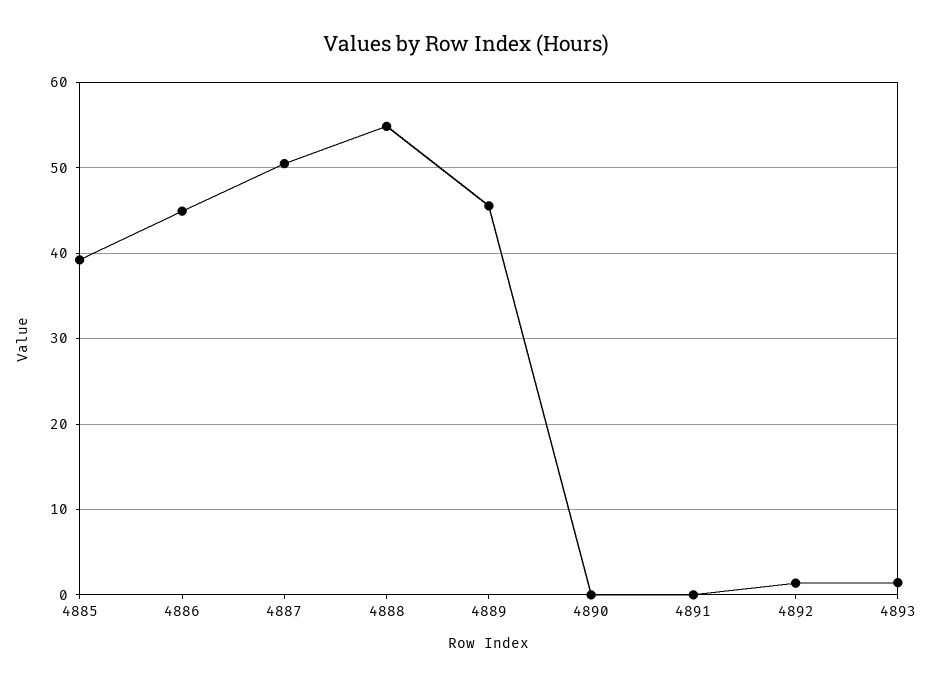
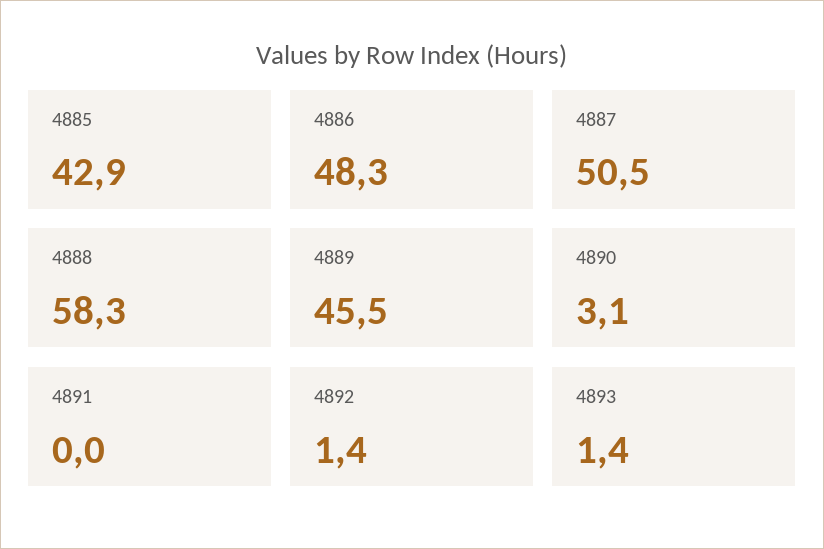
  {
-   "4885": 39,
+   "4885": 42.9,
-   "4886": 45,
+   "4886": 48.3,
    "4887": 50.5,
-   "4888": 55,
+   "4888": 58.3,
    "4889": 45.5,
-   "4890": 0,
+   "4890": 3.1,
    "4891": 0,
    "4892": 1.4,
    "4893": 1.4
  }

